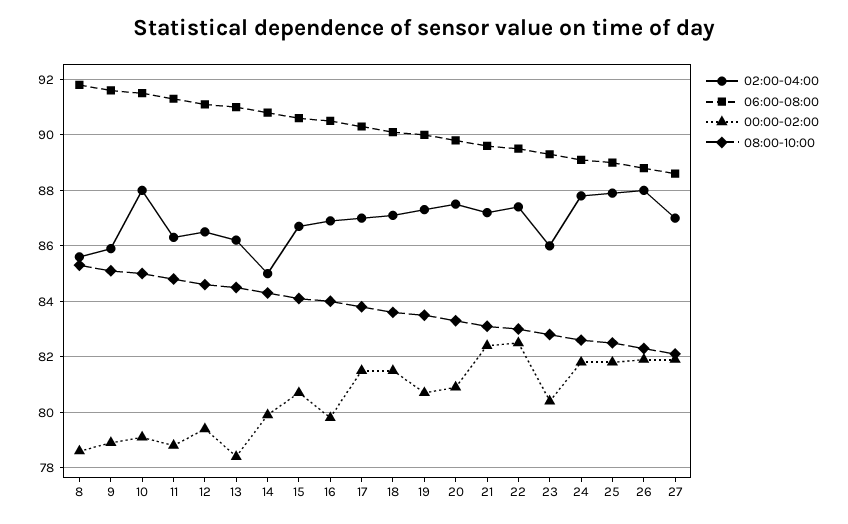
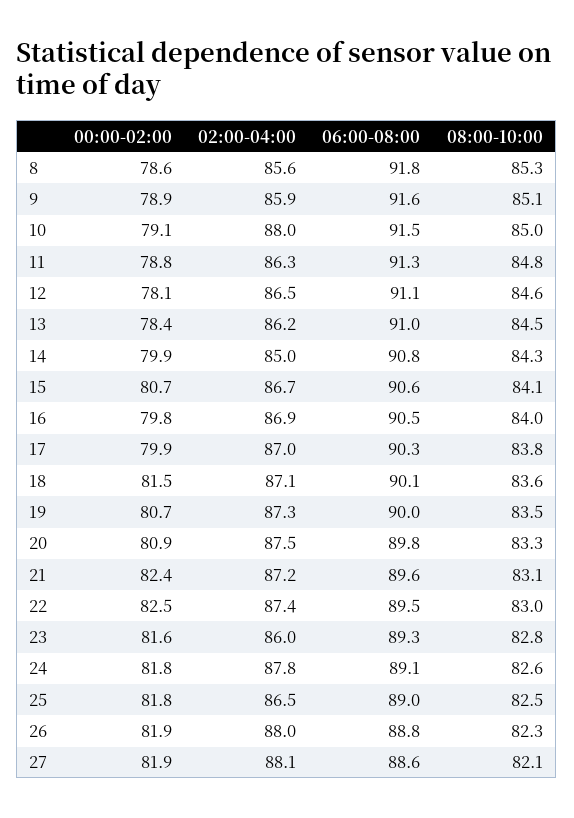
  {
    "02:00-04:00": {
      "8": 85.6,
      "9": 85.9,
      "10": 88,
      "11": 86.3,
      "12": 86.5,
      "13": 86.2,
      "14": 85,
      "15": 86.7,
      "16": 86.9,
      "17": 87,
      "18": 87.1,
      "19": 87.3,
      "20": 87.5,
      "21": 87.2,
      "22": 87.4,
      "23": 86,
      "24": 87.8,
-     "25": 88,
+     "25": 86.5,
      "26": 88,
-     "27": 87
+     "27": 88.1
    },
    "06:00-08:00": {
      "8": 91.8,
      "9": 91.6,
      "10": 91.5,
      "11": 91.3,
      "12": 91.1,
      "13": 91,
      "14": 90.8,
      "15": 90.6,
      "16": 90.5,
      "17": 90.3,
      "18": 90.1,
      "19": 90,
      "20": 89.8,
      "21": 89.6,
      "22": 89.5,
      "23": 89.3,
      "24": 89.1,
      "25": 89,
      "26": 88.8,
      "27": 88.6
    },
    "00:00-02:00": {
      "8": 78.6,
      "9": 78.9,
      "10": 79.1,
      "11": 78.8,
-     "12": 79.5,
+     "12": 78.1,
      "13": 78.4,
      "14": 79.9,
      "15": 80.7,
      "16": 79.8,
-     "17": 81.5,
+     "17": 79.9,
      "18": 81.5,
      "19": 80.7,
      "20": 80.9,
      "21": 82.4,
      "22": 82.5,
-     "23": 80.5,
+     "23": 81.6,
      "24": 81.8,
      "25": 81.8,
      "26": 81.9,
      "27": 81.9
    },
    "08:00-10:00": {
      "8": 85.3,
      "9": 85.1,
      "10": 85,
      "11": 84.8,
      "12": 84.6,
      "13": 84.5,
      "14": 84.3,
      "15": 84.1,
      "16": 84,
      "17": 83.8,
      "18": 83.6,
      "19": 83.5,
      "20": 83.3,
      "21": 83.1,
      "22": 83,
      "23": 82.8,
      "24": 82.6,
      "25": 82.5,
      "26": 82.3,
      "27": 82.1
    }
  }

